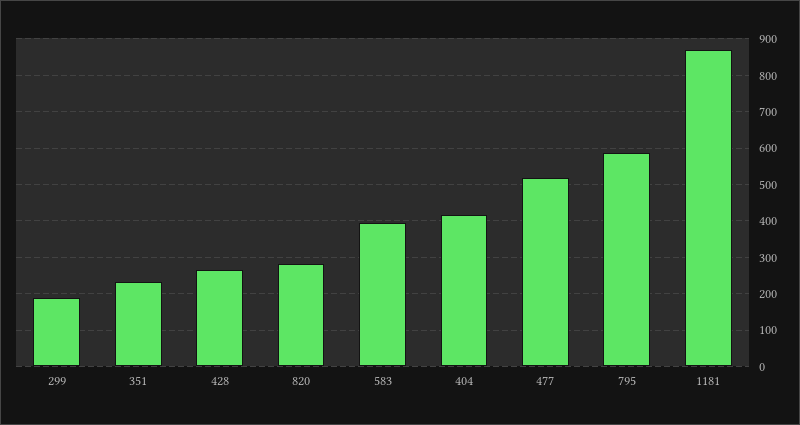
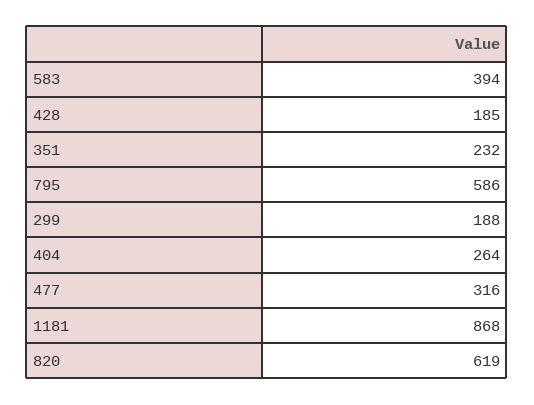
  {
    "299": 188,
    "351": 232,
-   "428": 260,
+   "428": 185,
-   "820": 280,
+   "820": 619,
    "583": 394,
-   "404": 420,
+   "404": 264,
-   "477": 520,
+   "477": 316,
    "795": 586,
    "1181": 868
  }

